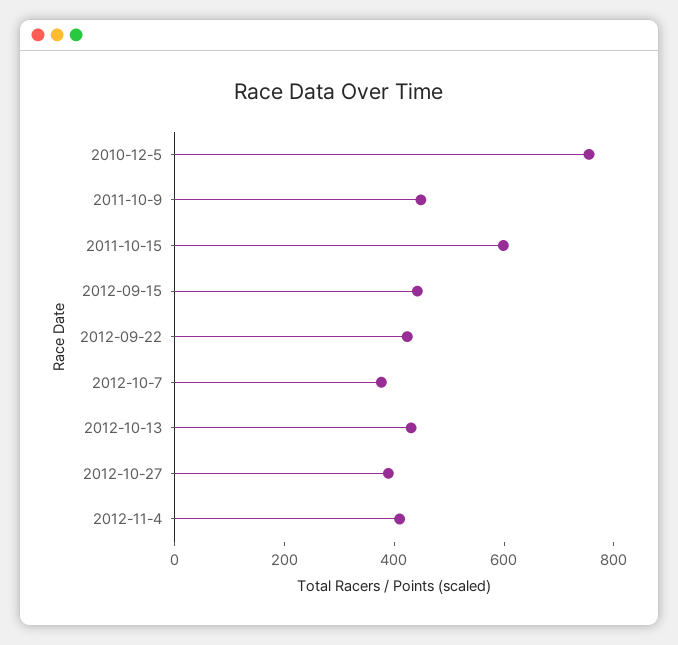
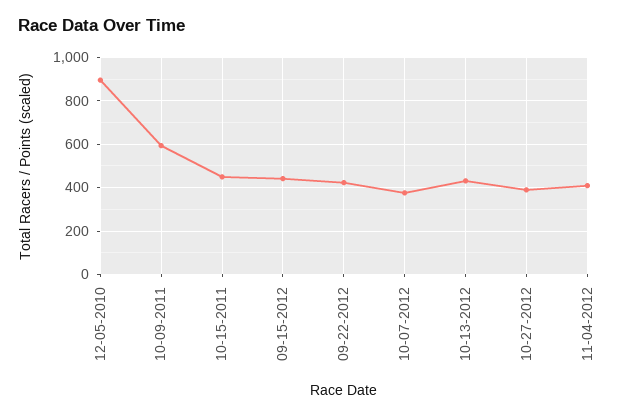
  {
-   "2010-12-5": 750,
+   "2010-12-5": 900,
-   "2011-10-9": 450,
+   "2011-10-9": 600,
-   "2011-10-15": 600,
+   "2011-10-15": 450,
    "2012-09-15": 450,
    "2012-09-22": 400,
    "2012-10-7": 400,
    "2012-10-13": 450,
    "2012-10-27": 400,
    "2012-11-4": 400
  }

